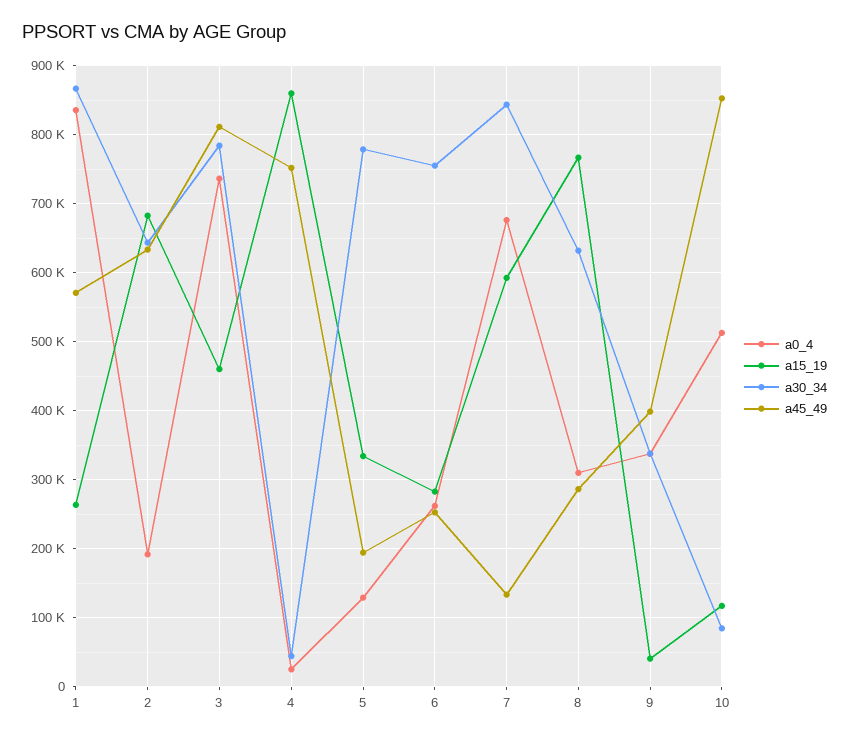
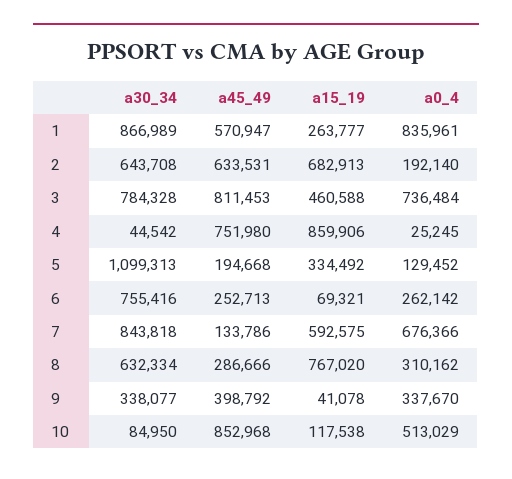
  {
    "a0_4": {
      "1": 835961,
      "2": 192140,
      "3": 736484,
      "4": 25245,
      "5": 129452,
      "6": 262142,
      "7": 676366,
      "8": 310162,
      "9": 337670,
      "10": 513029
    },
    "a15_19": {
      "1": 263777,
      "2": 682913,
      "3": 460588,
      "4": 859906,
      "5": 334492,
-     "6": 280000,
+     "6": 69321,
      "7": 592575,
      "8": 767020,
      "9": 41078,
      "10": 117538
    },
    "a30_34": {
      "1": 866989,
      "2": 643708,
      "3": 784328,
      "4": 44542,
-     "5": 780000,
+     "5": 1099313,
      "6": 755416,
      "7": 843818,
      "8": 632334,
      "9": 338077,
      "10": 84950
    },
    "a45_49": {
      "1": 570947,
      "2": 633531,
      "3": 811453,
      "4": 751980,
      "5": 194668,
      "6": 252713,
      "7": 133786,
      "8": 286666,
      "9": 398792,
      "10": 852968
    }
  }

